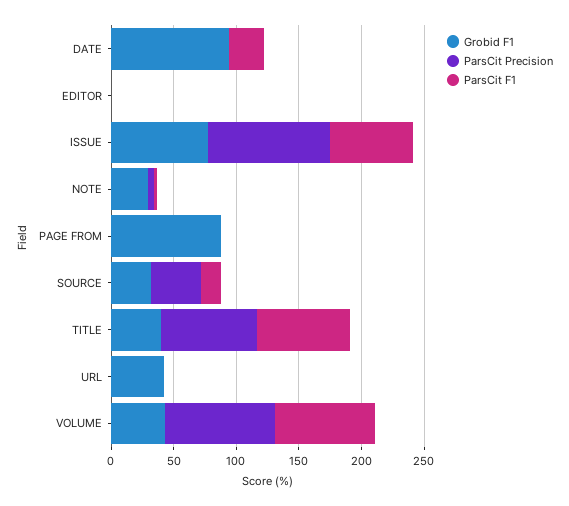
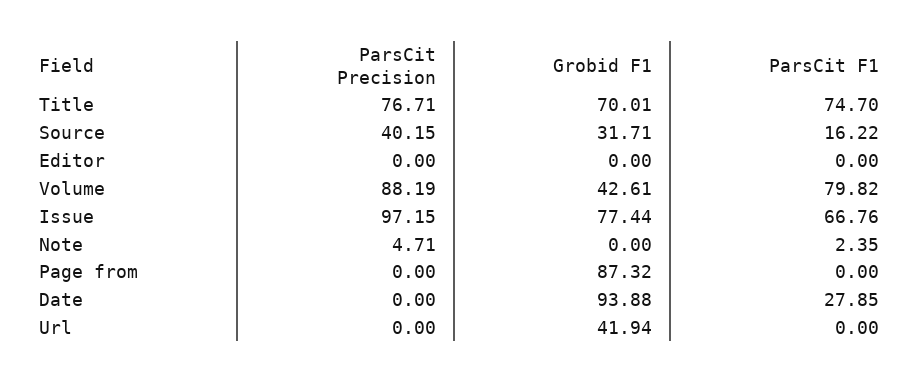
  {
    "Grobid F1": {
      "DATE": 93.88,
      "EDITOR": 0,
      "ISSUE": 77.44,
-     "NOTE": 30,
+     "NOTE": 0,
      "PAGE FROM": 87.32,
      "SOURCE": 31.71,
-     "TITLE": 40,
+     "TITLE": 70.01,
      "URL": 41.94,
      "VOLUME": 42.61
    },
    "ParsCit Precision": {
      "DATE": 0,
      "EDITOR": 0,
      "ISSUE": 97.15,
      "NOTE": 4.71,
      "PAGE FROM": 0,
      "SOURCE": 40.15,
      "TITLE": 76.71,
      "URL": 0,
      "VOLUME": 88.19
    },
    "ParsCit F1": {
      "DATE": 27.85,
      "EDITOR": 0,
      "ISSUE": 66.76,
      "NOTE": 2.35,
      "PAGE FROM": 0,
      "SOURCE": 16.22,
      "TITLE": 74.7,
      "URL": 0,
      "VOLUME": 79.82
    }
  }

